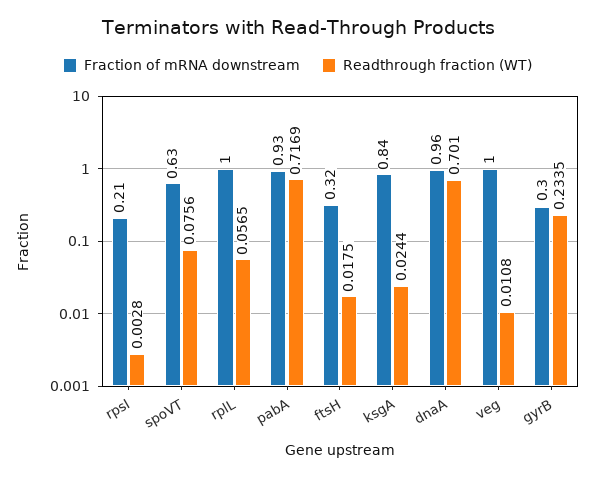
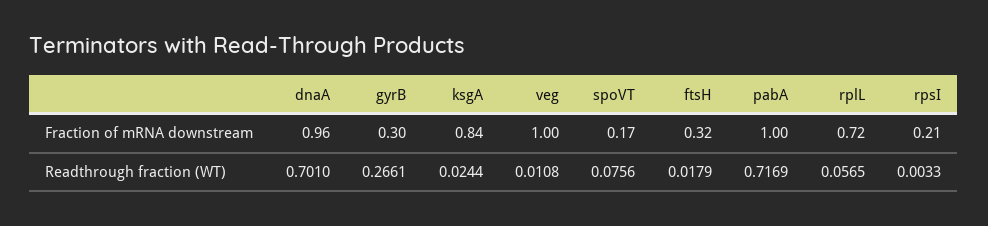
  {
    "Fraction of mRNA downstream": {
      "rpsI": 0.21,
-     "spoVT": 0.63,
+     "spoVT": 0.17,
-     "rplL": 1,
+     "rplL": 0.72,
-     "pabA": 0.93,
+     "pabA": 1,
      "ftsH": 0.32,
      "ksgA": 0.84,
      "dnaA": 0.96,
      "veg": 1,
      "gyrB": 0.3
    },
    "Readthrough fraction (WT)": {
-     "rpsI": 0.0028,
+     "rpsI": 0.0033,
      "spoVT": 0.0756,
      "rplL": 0.0565,
      "pabA": 0.7169,
-     "ftsH": 0.0175,
+     "ftsH": 0.0179,
      "ksgA": 0.0244,
      "dnaA": 0.701,
      "veg": 0.0108,
-     "gyrB": 0.2335
+     "gyrB": 0.2661
    }
  }

